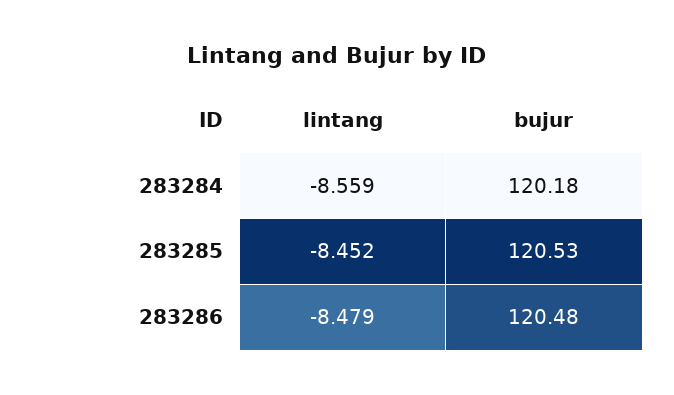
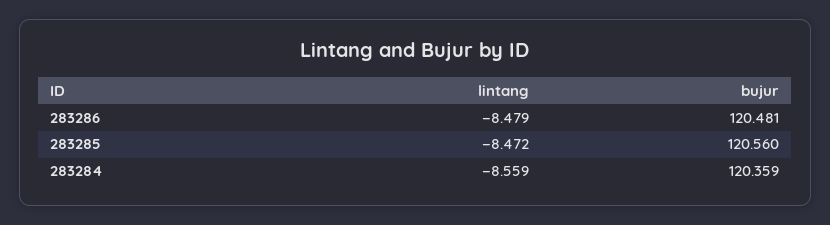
  {
    "lintang": {
      "283284": -8.559,
-     "283285": -8.452,
+     "283285": -8.472,
      "283286": -8.479
    },
    "bujur": {
-     "283284": 120.18,
+     "283284": 120.359,
-     "283285": 120.53,
+     "283285": 120.56,
      "283286": 120.481
    }
  }

